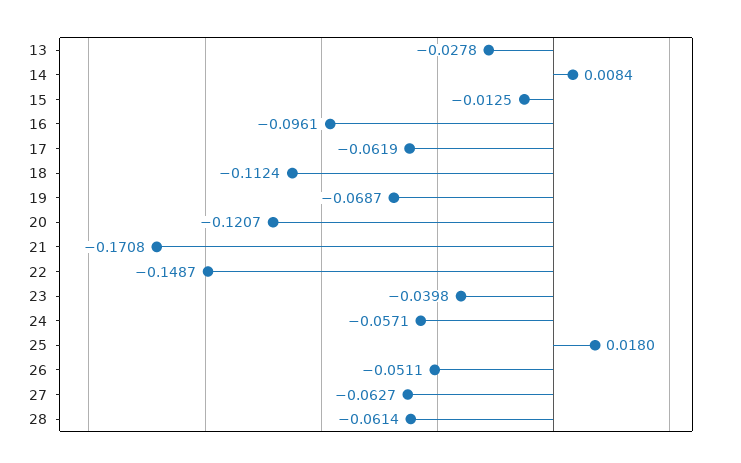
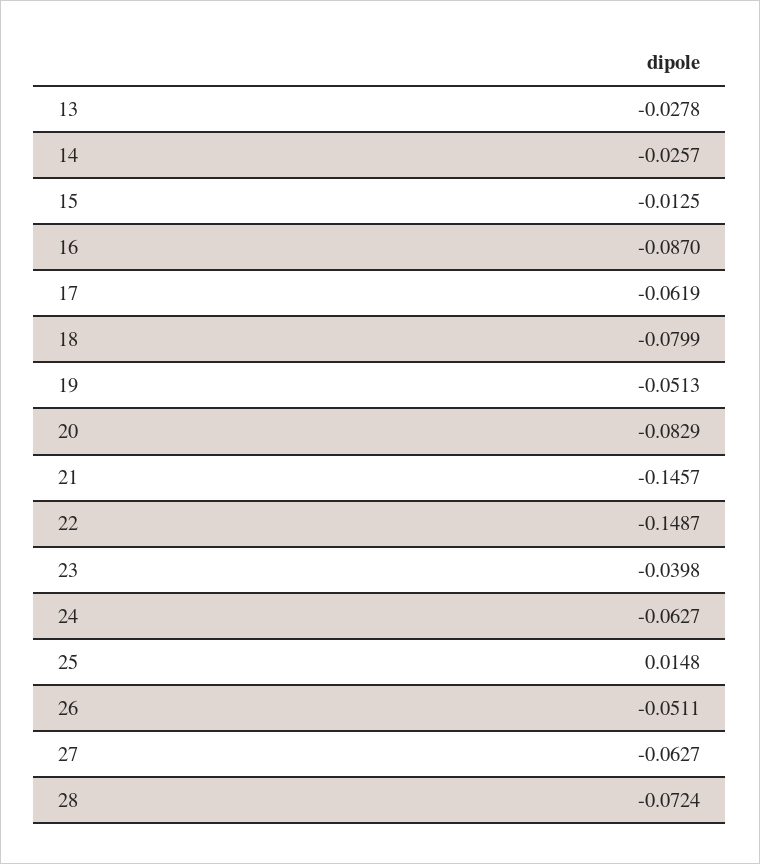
  {
    "13": -0.0278,
-   "14": 0.0084,
+   "14": -0.0257,
    "15": -0.0125,
-   "16": -0.0961,
+   "16": -0.087,
    "17": -0.0619,
-   "18": -0.1124,
+   "18": -0.0799,
-   "19": -0.0687,
+   "19": -0.0513,
-   "20": -0.1207,
+   "20": -0.0829,
-   "21": -0.1708,
+   "21": -0.1457,
    "22": -0.1487,
    "23": -0.0398,
-   "24": -0.0571,
+   "24": -0.0627,
-   "25": 0.018,
+   "25": 0.0148,
    "26": -0.0511,
    "27": -0.0627,
-   "28": -0.0614
+   "28": -0.0724
  }

